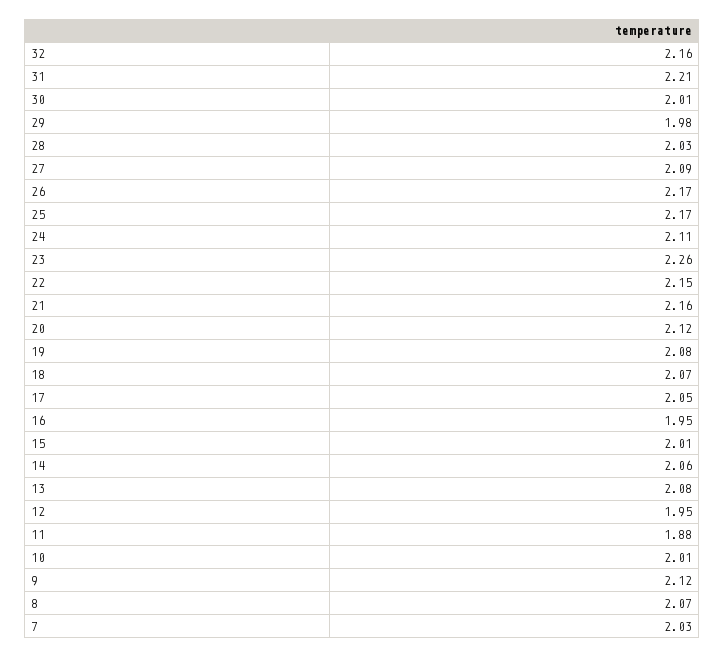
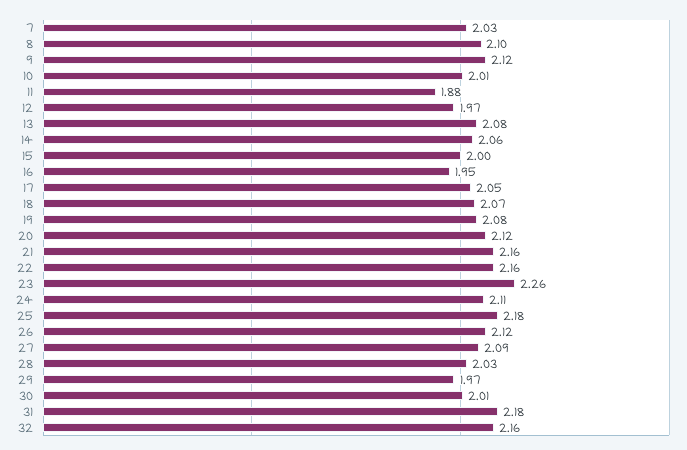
  {
    "32": 2.16,
-   "31": 2.21,
+   "31": 2.18,
    "30": 2.01,
-   "29": 1.98,
+   "29": 1.97,
    "28": 2.03,
    "27": 2.09,
-   "26": 2.17,
+   "26": 2.12,
-   "25": 2.17,
+   "25": 2.18,
    "24": 2.11,
    "23": 2.26,
-   "22": 2.15,
+   "22": 2.16,
    "21": 2.16,
    "20": 2.12,
    "19": 2.08,
    "18": 2.07,
    "17": 2.05,
    "16": 1.95,
-   "15": 2.01,
+   "15": 2,
    "14": 2.06,
    "13": 2.08,
-   "12": 1.95,
+   "12": 1.97,
    "11": 1.88,
    "10": 2.01,
    "9": 2.12,
-   "8": 2.07,
+   "8": 2.1,
    "7": 2.03
  }

